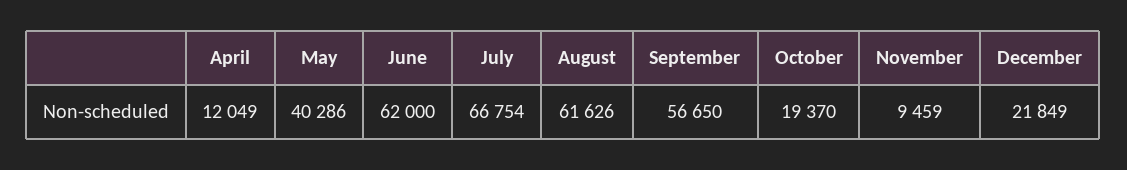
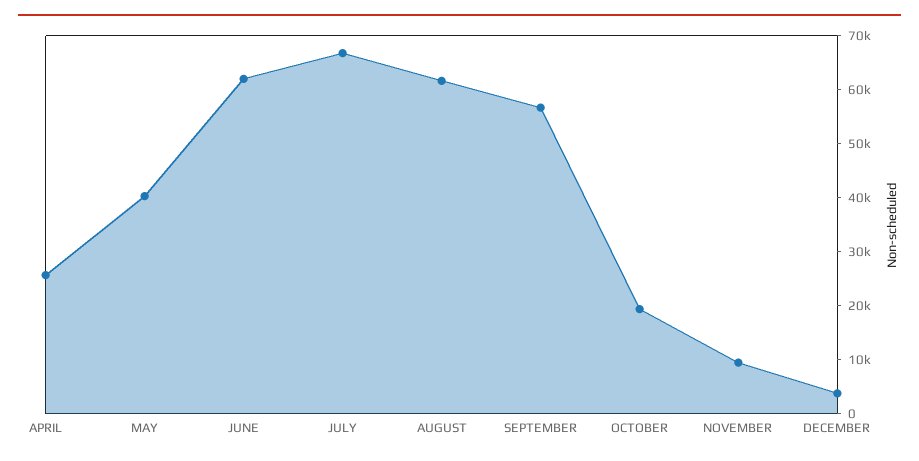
  {
-   "April": 12049,
+   "April": 26000,
    "May": 40286,
    "June": 62000,
    "July": 66754,
    "August": 61626,
    "September": 56650,
    "October": 19370,
    "November": 9459,
-   "December": 21849
+   "December": 4000
  }

